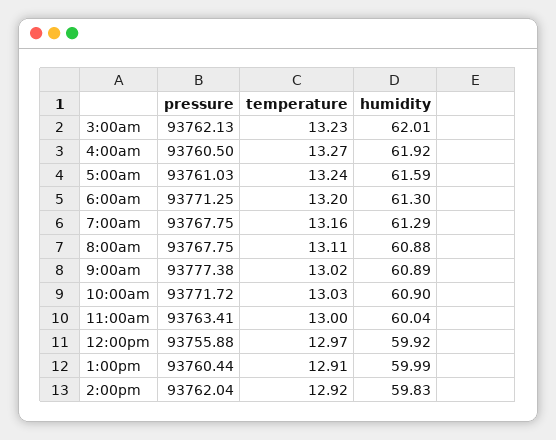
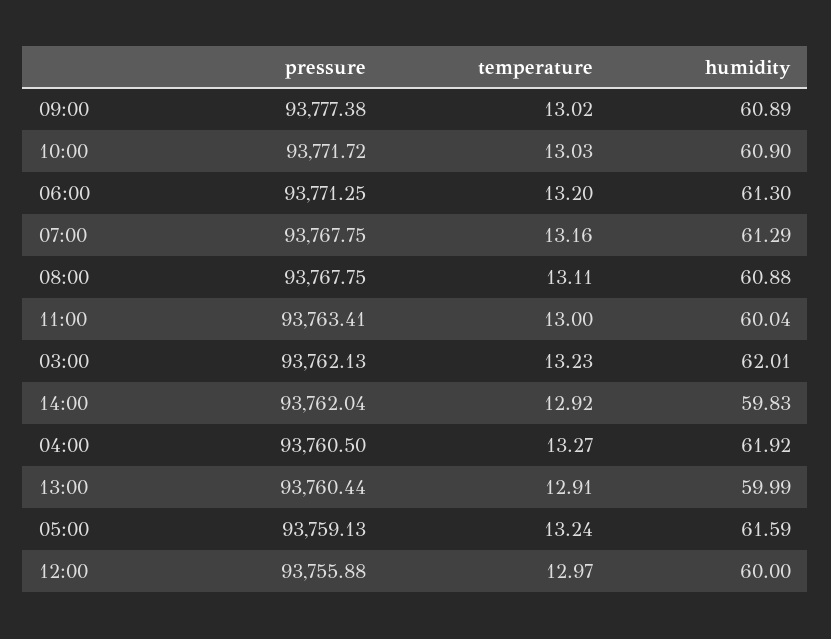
  {
    "pressure": {
      "3:00am": 93762.13,
      "4:00am": 93760.5,
-     "5:00am": 93761.03,
+     "5:00am": 93759.13,
      "6:00am": 93771.25,
      "7:00am": 93767.75,
      "8:00am": 93767.75,
      "9:00am": 93777.38,
      "10:00am": 93771.72,
      "11:00am": 93763.41,
      "12:00pm": 93755.88,
      "1:00pm": 93760.44,
      "2:00pm": 93762.04
    },
    "temperature": {
      "3:00am": 13.23,
      "4:00am": 13.27,
      "5:00am": 13.24,
      "6:00am": 13.2,
      "7:00am": 13.16,
      "8:00am": 13.11,
      "9:00am": 13.02,
      "10:00am": 13.03,
      "11:00am": 13,
      "12:00pm": 12.97,
      "1:00pm": 12.91,
      "2:00pm": 12.92
    },
    "humidity": {
      "3:00am": 62.01,
      "4:00am": 61.92,
      "5:00am": 61.59,
      "6:00am": 61.3,
      "7:00am": 61.29,
      "8:00am": 60.88,
      "9:00am": 60.89,
      "10:00am": 60.9,
      "11:00am": 60.04,
-     "12:00pm": 59.92,
+     "12:00pm": 60,
      "1:00pm": 59.99,
      "2:00pm": 59.83
    }
  }

